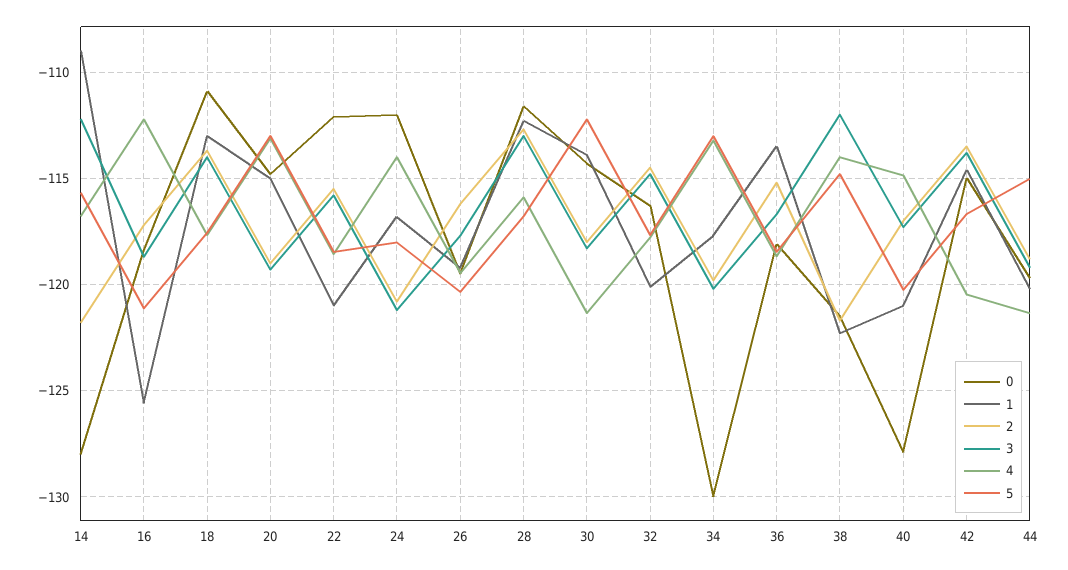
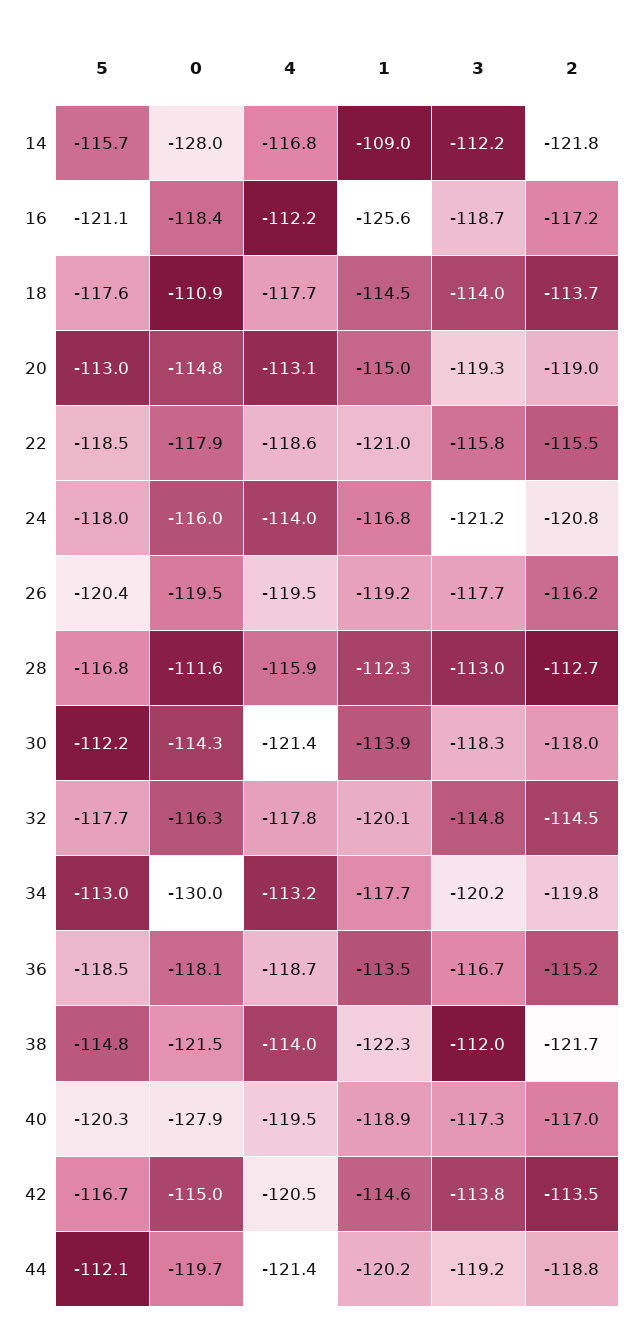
  {
    "0": {
      "14": -128,
      "16": -118.4,
      "18": -110.9,
      "20": -114.8,
-     "22": -112,
+     "22": -117.9,
-     "24": -112,
+     "24": -116,
      "26": -119.5,
      "28": -111.6,
      "30": -114.3,
      "32": -116.3,
      "34": -130,
      "36": -118.1,
      "38": -121.5,
      "40": -127.9,
      "42": -115,
      "44": -119.7
    },
    "1": {
      "14": -109,
      "16": -125.6,
-     "18": -113,
+     "18": -114.5,
      "20": -115,
      "22": -121,
      "24": -116.8,
      "26": -119.2,
      "28": -112.3,
      "30": -113.9,
      "32": -120.1,
      "34": -117.7,
      "36": -113.5,
      "38": -122.3,
-     "40": -121,
+     "40": -118.9,
      "42": -114.6,
      "44": -120.2
    },
    "2": {
      "14": -121.8,
      "16": -117.2,
      "18": -113.7,
      "20": -119,
      "22": -115.5,
      "24": -120.8,
      "26": -116.2,
      "28": -112.7,
      "30": -118,
      "32": -114.5,
      "34": -119.8,
      "36": -115.2,
      "38": -121.7,
      "40": -117,
      "42": -113.5,
      "44": -118.8
    },
    "3": {
      "14": -112.2,
      "16": -118.7,
      "18": -114,
      "20": -119.3,
      "22": -115.8,
      "24": -121.2,
      "26": -117.7,
      "28": -113,
      "30": -118.3,
      "32": -114.8,
      "34": -120.2,
      "36": -116.7,
      "38": -112,
      "40": -117.3,
      "42": -113.8,
      "44": -119.2
    },
    "4": {
      "14": -116.8,
      "16": -112.2,
      "18": -117.7,
      "20": -113.1,
      "22": -118.6,
      "24": -114,
      "26": -119.5,
      "28": -115.9,
      "30": -121.4,
      "32": -117.8,
      "34": -113.2,
      "36": -118.7,
      "38": -114,
-     "40": -115,
+     "40": -119.5,
      "42": -120.5,
      "44": -121.4
    },
    "5": {
      "14": -115.7,
      "16": -121.1,
      "18": -117.6,
      "20": -113,
      "22": -118.5,
      "24": -118,
      "26": -120.4,
      "28": -116.8,
      "30": -112.2,
      "32": -117.7,
      "34": -113,
      "36": -118.5,
      "38": -114.8,
      "40": -120.3,
      "42": -116.7,
-     "44": -115
+     "44": -112.1
    }
  }

